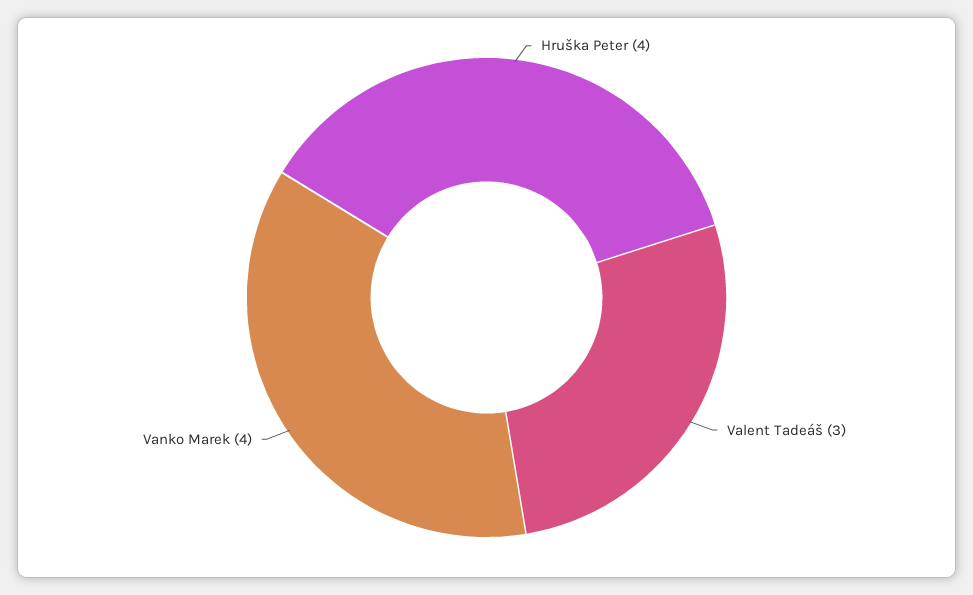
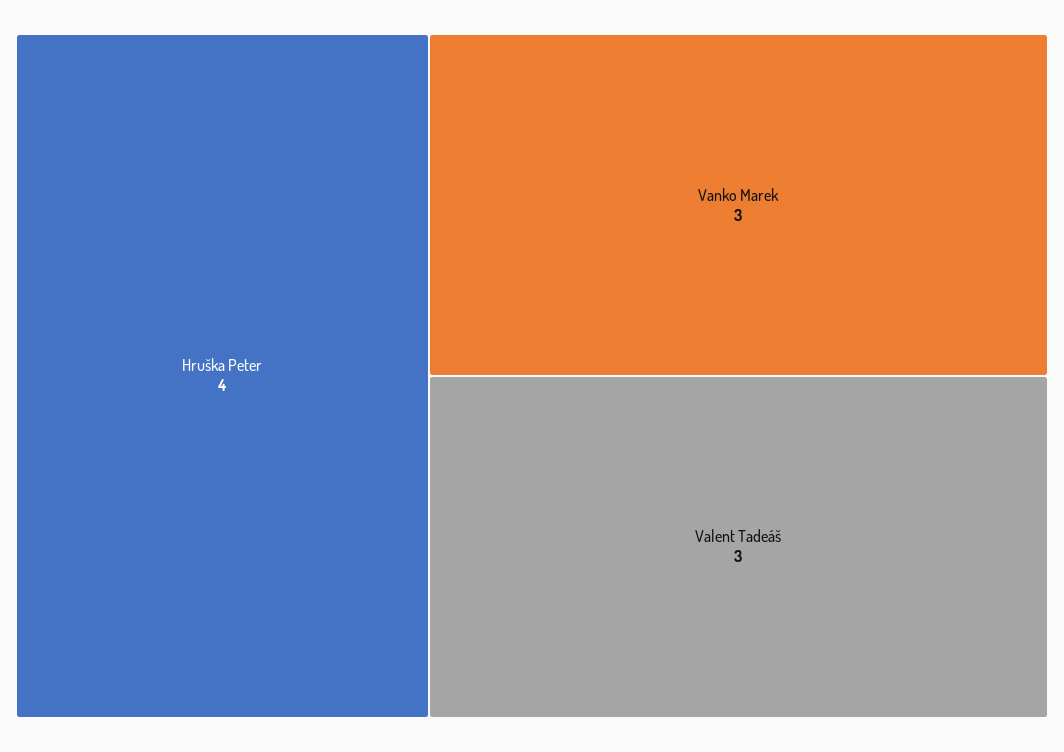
  {
    "Hruška Peter": 4,
    "Valent Tadeáš": 3,
-   "Vanko Marek": 4
+   "Vanko Marek": 3
  }

